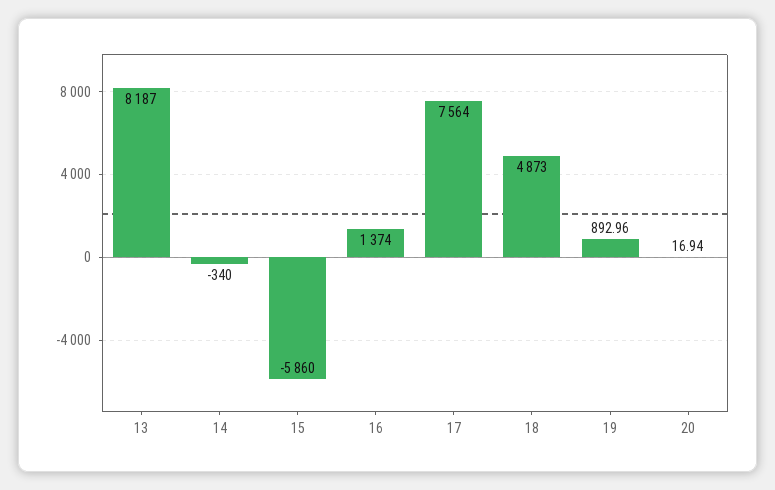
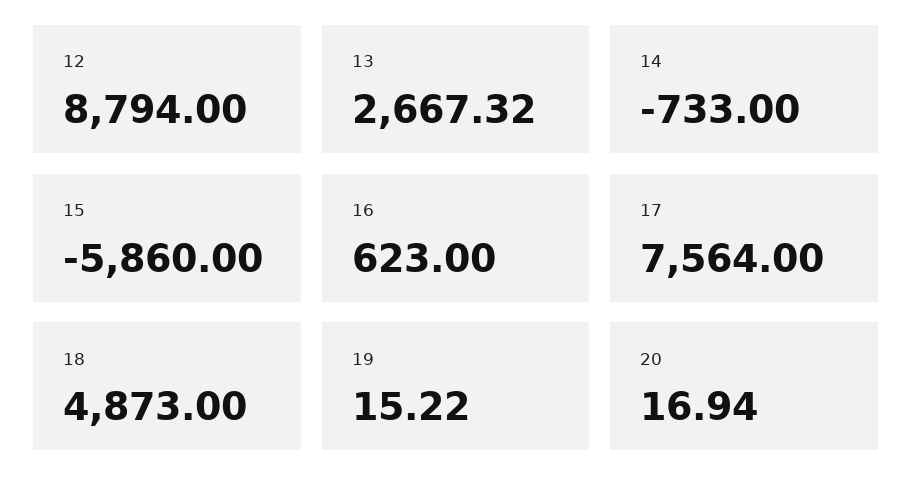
  {
-   "13": 8187,
+   "13": 2667.32,
-   "14": -340,
+   "14": -733,
    "15": -5860,
-   "16": 1374,
+   "16": 623,
    "17": 7564,
    "18": 4873,
-   "19": 892.96,
+   "19": 15.22,
-   "20": 16.94
+   "20": 16.94,
+   "12": 8794
  }

